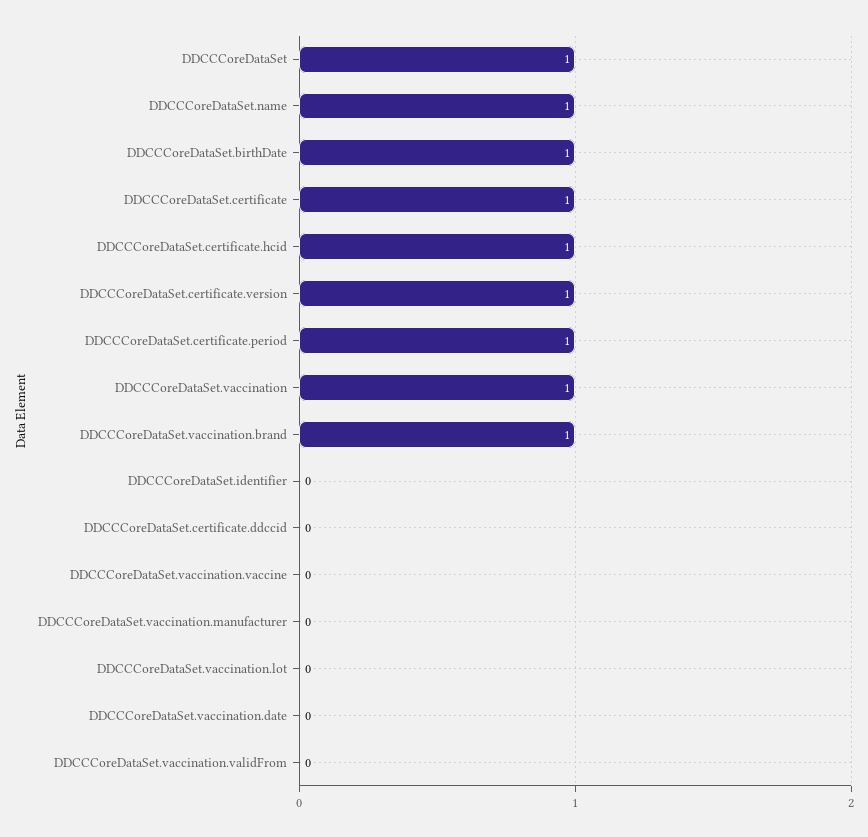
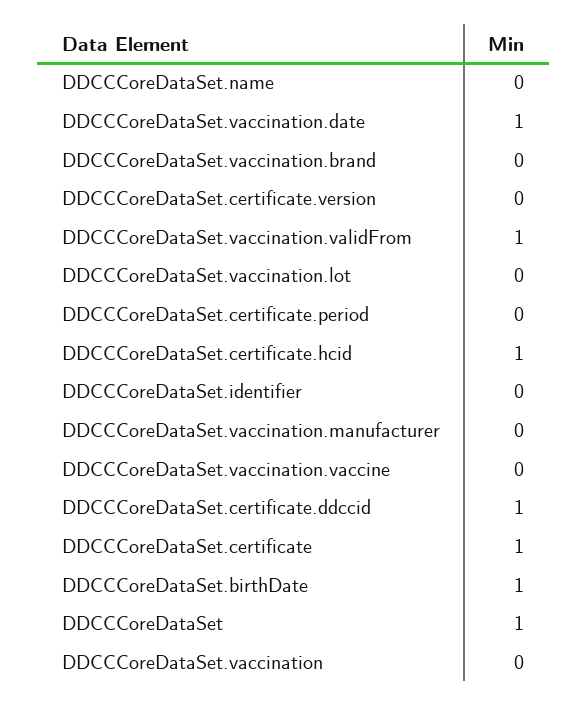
  {
    "DDCCCoreDataSet": 1,
-   "DDCCCoreDataSet.name": 1,
+   "DDCCCoreDataSet.name": 0,
    "DDCCCoreDataSet.birthDate": 1,
    "DDCCCoreDataSet.certificate": 1,
    "DDCCCoreDataSet.certificate.hcid": 1,
-   "DDCCCoreDataSet.certificate.version": 1,
+   "DDCCCoreDataSet.certificate.version": 0,
-   "DDCCCoreDataSet.certificate.period": 1,
+   "DDCCCoreDataSet.certificate.period": 0,
-   "DDCCCoreDataSet.vaccination": 1,
+   "DDCCCoreDataSet.vaccination": 0,
-   "DDCCCoreDataSet.vaccination.brand": 1,
+   "DDCCCoreDataSet.vaccination.brand": 0,
    "DDCCCoreDataSet.identifier": 0,
-   "DDCCCoreDataSet.certificate.ddccid": 0,
+   "DDCCCoreDataSet.certificate.ddccid": 1,
    "DDCCCoreDataSet.vaccination.vaccine": 0,
    "DDCCCoreDataSet.vaccination.manufacturer": 0,
    "DDCCCoreDataSet.vaccination.lot": 0,
-   "DDCCCoreDataSet.vaccination.date": 0,
+   "DDCCCoreDataSet.vaccination.date": 1,
-   "DDCCCoreDataSet.vaccination.validFrom": 0
+   "DDCCCoreDataSet.vaccination.validFrom": 1
  }

